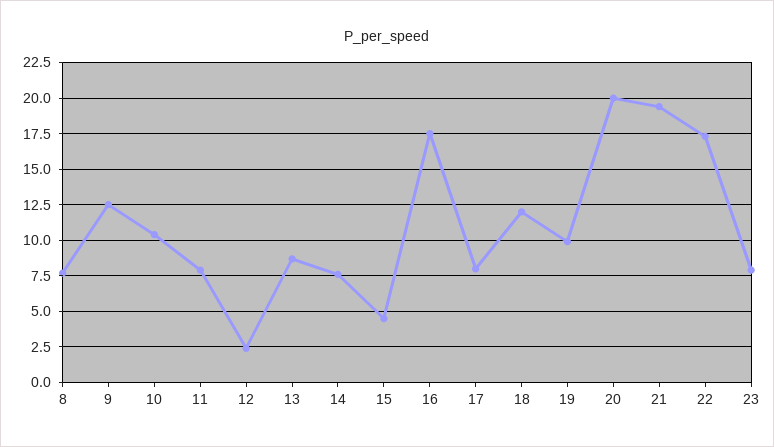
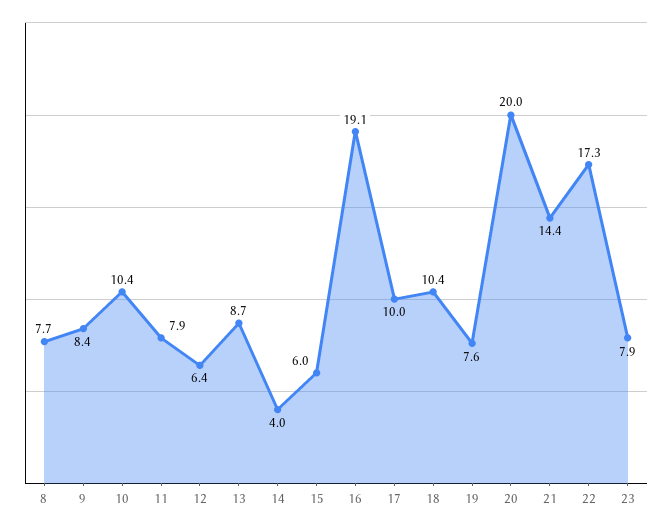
  {
    "8": 7.7,
-   "9": 12.5,
+   "9": 8.4,
    "10": 10.4,
    "11": 7.9,
-   "12": 2.5,
+   "12": 6.4,
    "13": 8.7,
-   "14": 7.5,
+   "14": 4,
-   "15": 4.5,
+   "15": 6,
-   "16": 17.5,
+   "16": 19.1,
-   "17": 8,
+   "17": 10,
-   "18": 12,
+   "18": 10.4,
-   "19": 10,
+   "19": 7.6,
    "20": 20,
-   "21": 19.5,
+   "21": 14.4,
    "22": 17.3,
    "23": 7.9
  }

